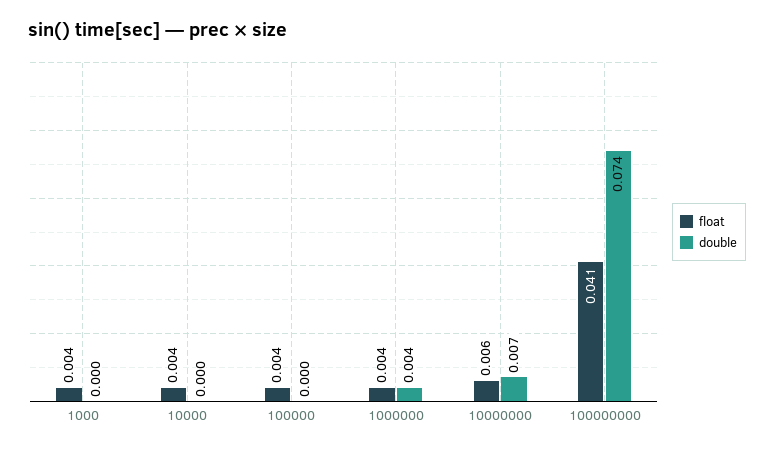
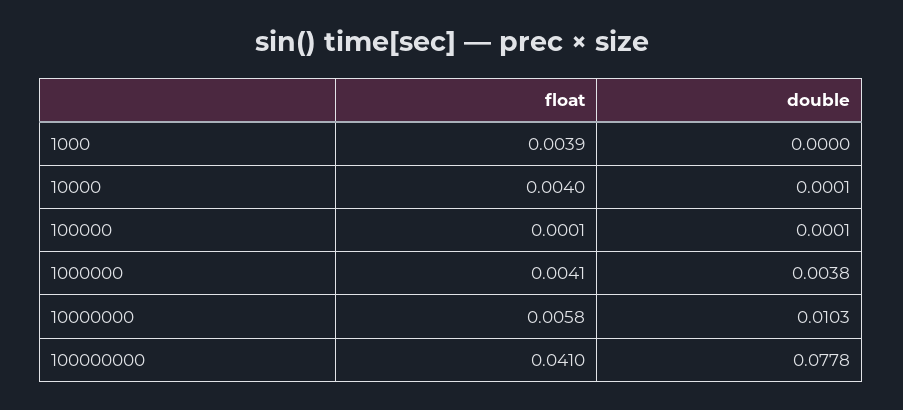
  {
    "float": {
      "1000": 0.0039,
      "10000": 0.004,
-     "100000": 0.004,
+     "100000": 0.0001,
      "1000000": 0.0041,
      "10000000": 0.0058,
      "100000000": 0.041
    },
    "double": {
      "1000": 0,
      "10000": 0.0001,
      "100000": 0.0001,
      "1000000": 0.0038,
-     "10000000": 0.007,
+     "10000000": 0.0103,
-     "100000000": 0.074
+     "100000000": 0.0778
    }
  }

